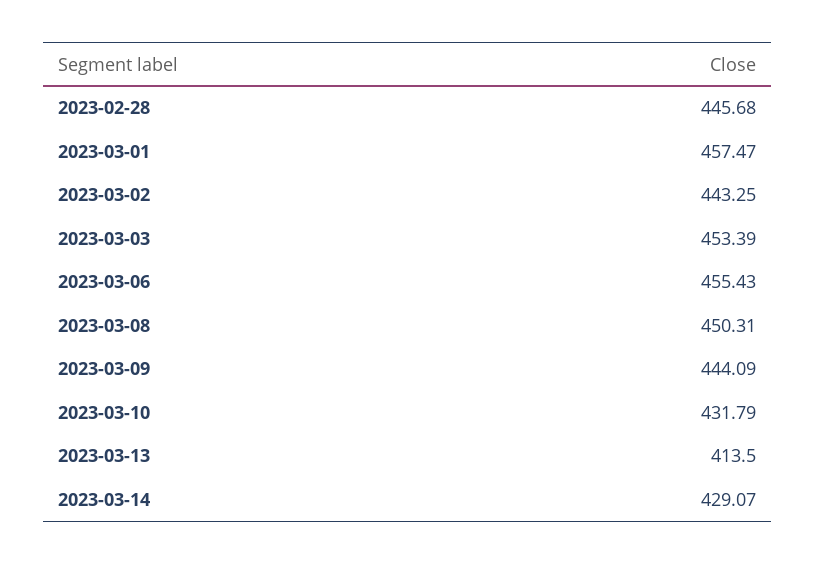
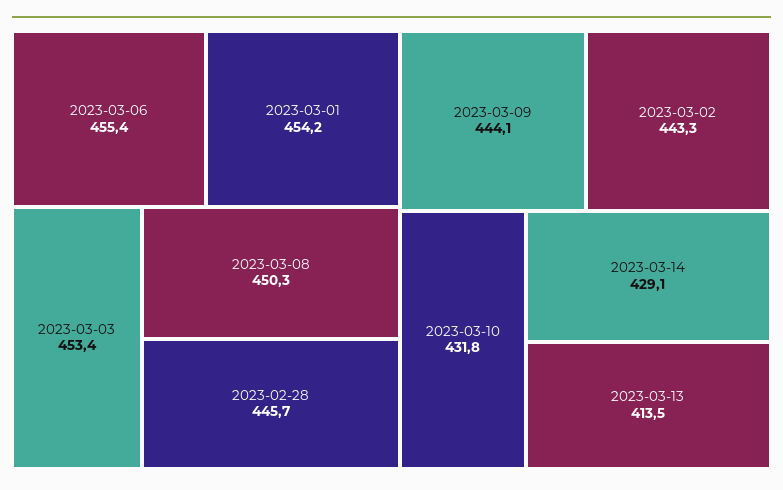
  {
    "2023-02-28": 445.68,
-   "2023-03-01": 457.47,
+   "2023-03-01": 454.2,
    "2023-03-02": 443.25,
    "2023-03-03": 453.39,
    "2023-03-06": 455.43,
    "2023-03-08": 450.31,
    "2023-03-09": 444.09,
    "2023-03-10": 431.79,
    "2023-03-13": 413.5,
    "2023-03-14": 429.07
  }

